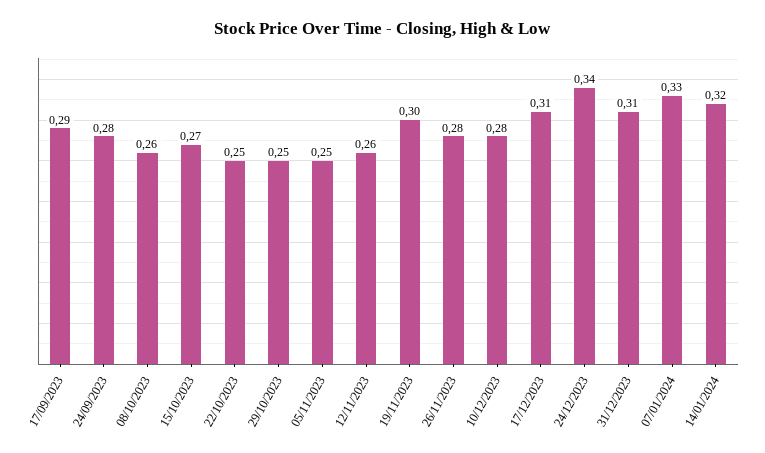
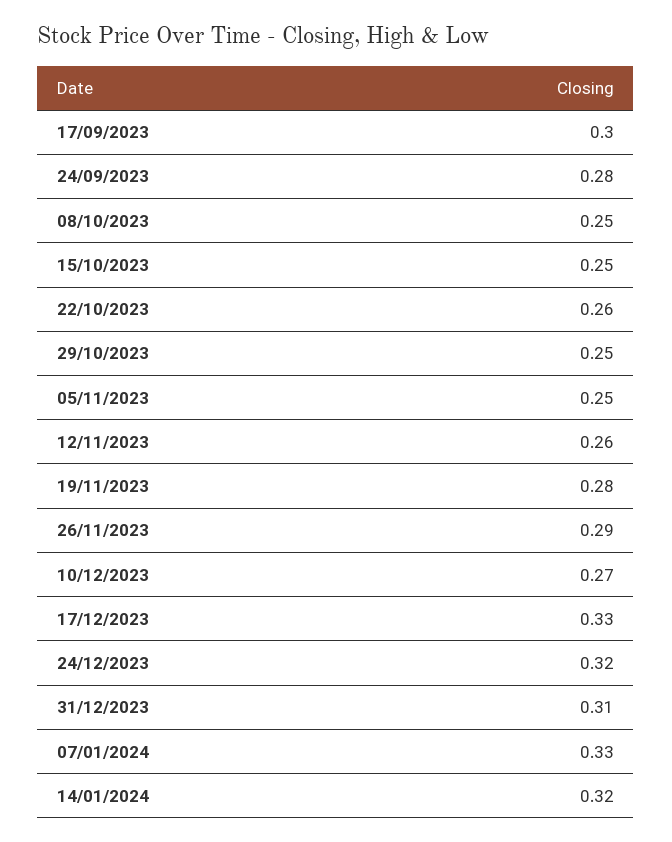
  {
-   "17/09/2023": 0.29,
+   "17/09/2023": 0.3,
    "24/09/2023": 0.28,
-   "08/10/2023": 0.26,
+   "08/10/2023": 0.25,
-   "15/10/2023": 0.27,
+   "15/10/2023": 0.25,
-   "22/10/2023": 0.25,
+   "22/10/2023": 0.26,
    "29/10/2023": 0.25,
    "05/11/2023": 0.25,
    "12/11/2023": 0.26,
-   "19/11/2023": 0.3,
+   "19/11/2023": 0.28,
-   "26/11/2023": 0.28,
+   "26/11/2023": 0.29,
-   "10/12/2023": 0.28,
+   "10/12/2023": 0.27,
-   "17/12/2023": 0.31,
+   "17/12/2023": 0.33,
-   "24/12/2023": 0.34,
+   "24/12/2023": 0.32,
    "31/12/2023": 0.31,
    "07/01/2024": 0.33,
    "14/01/2024": 0.32
  }

